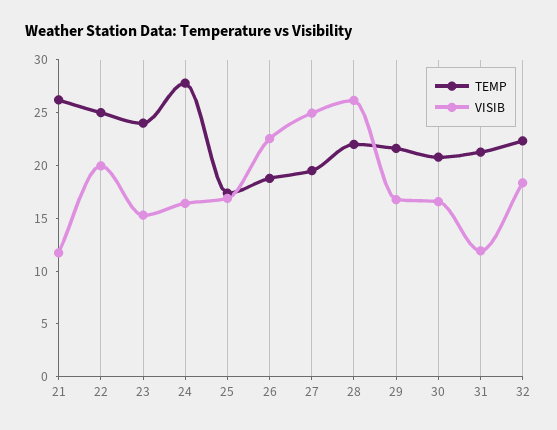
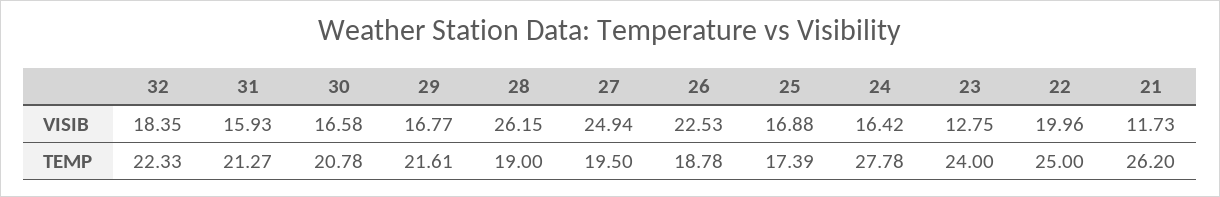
  {
    "TEMP": {
      "21": 26.2,
      "22": 25,
      "23": 24,
      "24": 27.78,
      "25": 17.39,
      "26": 18.78,
      "27": 19.5,
-     "28": 22,
+     "28": 19,
      "29": 21.61,
      "30": 20.78,
      "31": 21.27,
      "32": 22.33
    },
    "VISIB": {
      "21": 11.73,
      "22": 19.96,
-     "23": 15,
+     "23": 12.75,
      "24": 16.42,
      "25": 16.88,
      "26": 22.53,
      "27": 24.94,
      "28": 26.15,
      "29": 16.77,
      "30": 16.58,
-     "31": 12,
+     "31": 15.93,
      "32": 18.35
    }
  }

